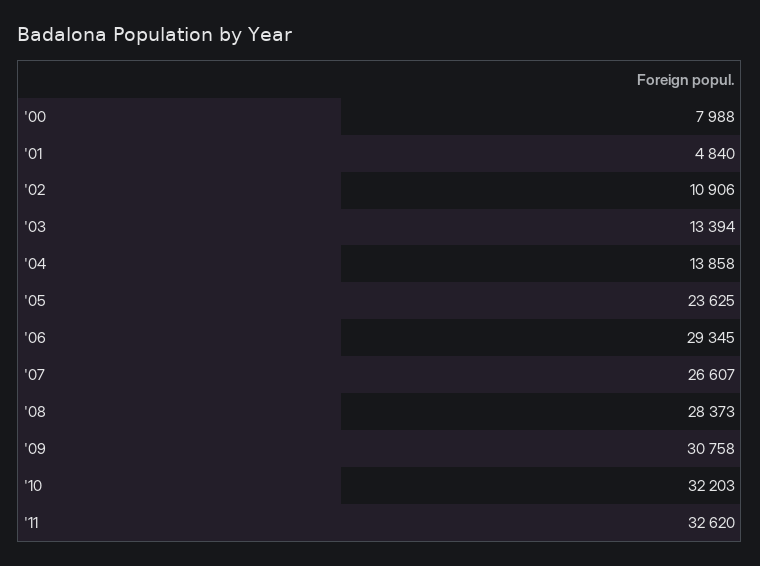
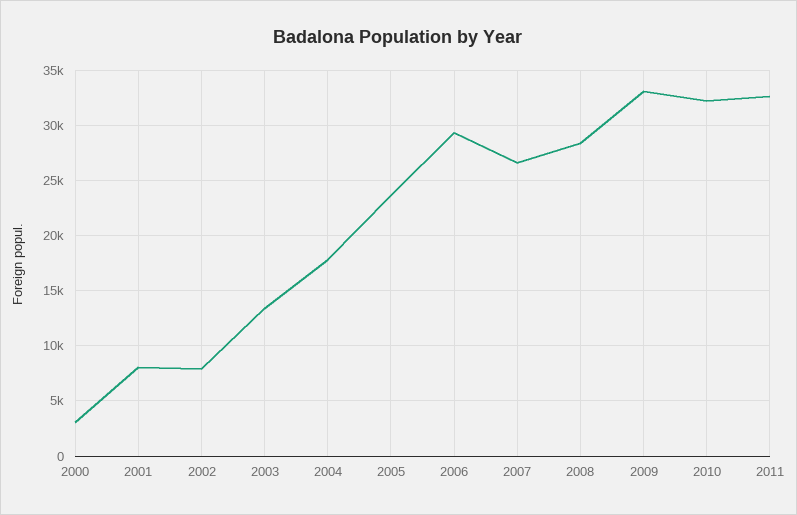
  {
-   "'00": 7988,
+   "'00": 3000,
-   "'01": 4840,
+   "'01": 8000,
-   "'02": 10906,
+   "'02": 8000,
    "'03": 13394,
-   "'04": 13858,
+   "'04": 18000,
    "'05": 23625,
    "'06": 29345,
    "'07": 26607,
    "'08": 28373,
-   "'09": 30758,
+   "'09": 33000,
    "'10": 32203,
    "'11": 32620
  }

